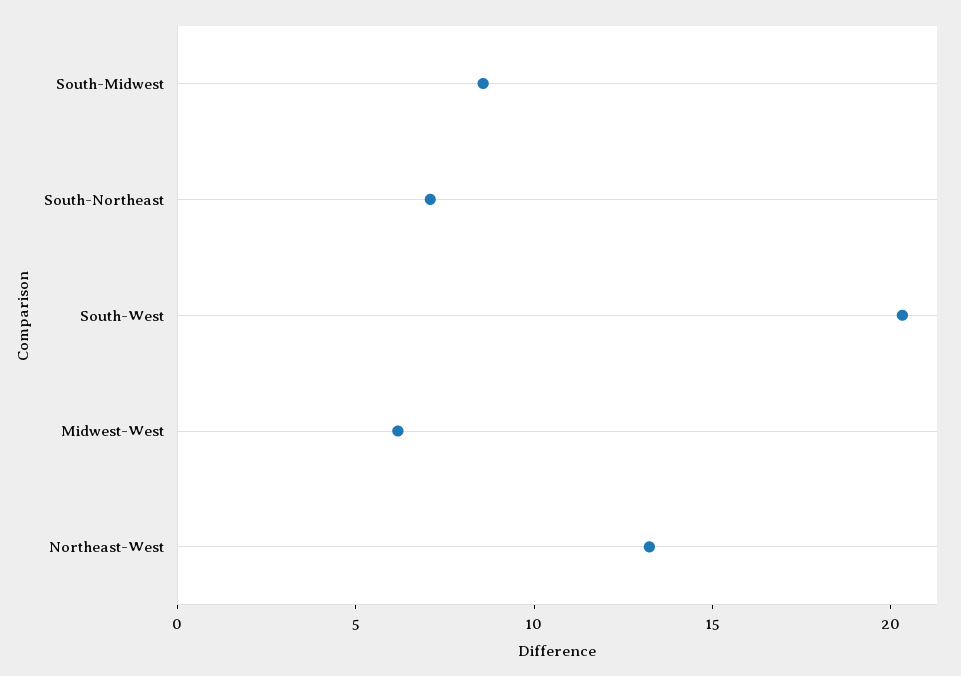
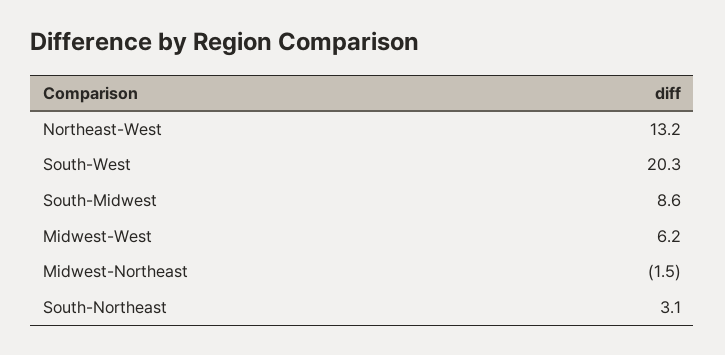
  {
    "South-Midwest": 8.6,
-   "South-Northeast": 7,
+   "South-Northeast": 3.1,
    "South-West": 20.3,
    "Midwest-West": 6.2,
-   "Northeast-West": 13.2
+   "Northeast-West": 13.2,
+   "Midwest-Northeast": -1.5
  }

